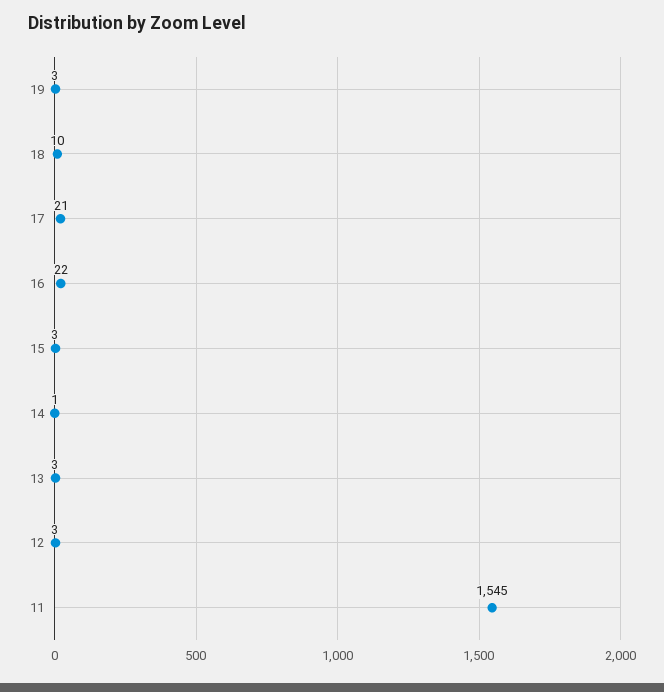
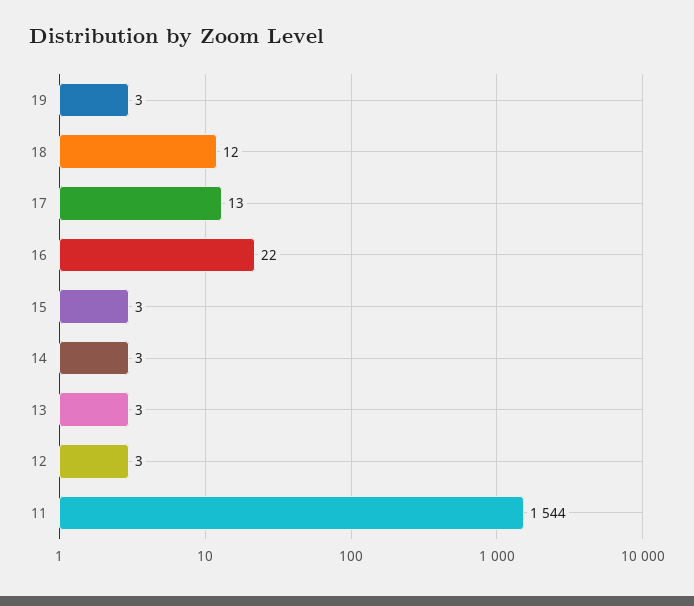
  {
    "19": 3,
-   "18": 10,
+   "18": 12,
-   "17": 21,
+   "17": 13,
    "16": 22,
    "15": 3,
-   "14": 1,
+   "14": 3,
    "13": 3,
    "12": 3,
-   "11": 1545
+   "11": 1544
  }

